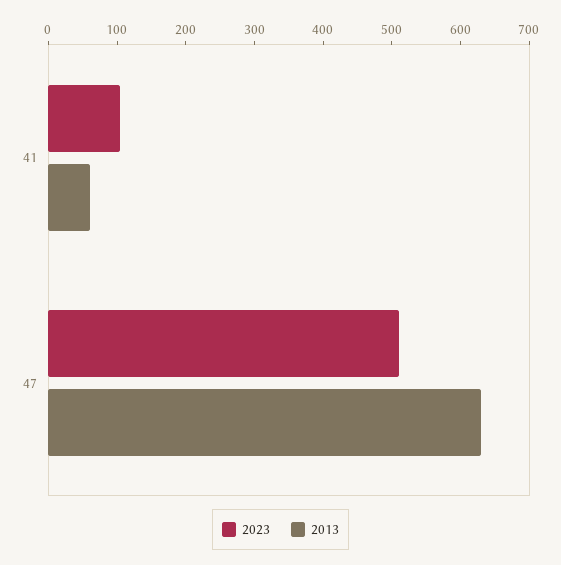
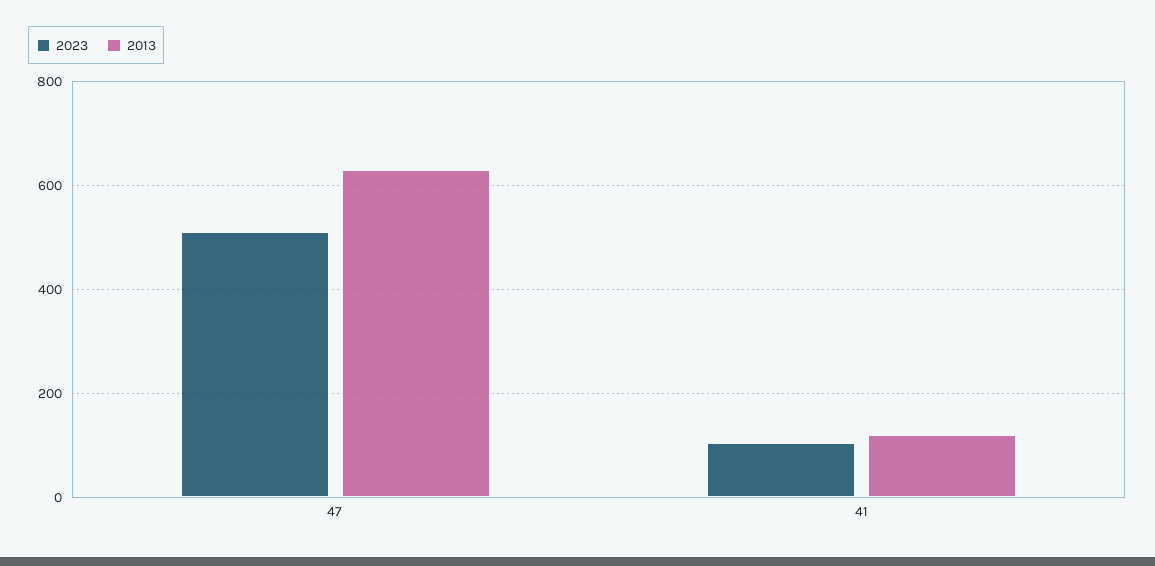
  {
    "2023": {
      "41": 100,
      "47": 520
    },
    "2013": {
-     "41": 60,
+     "41": 120,
      "47": 640
    }
  }

